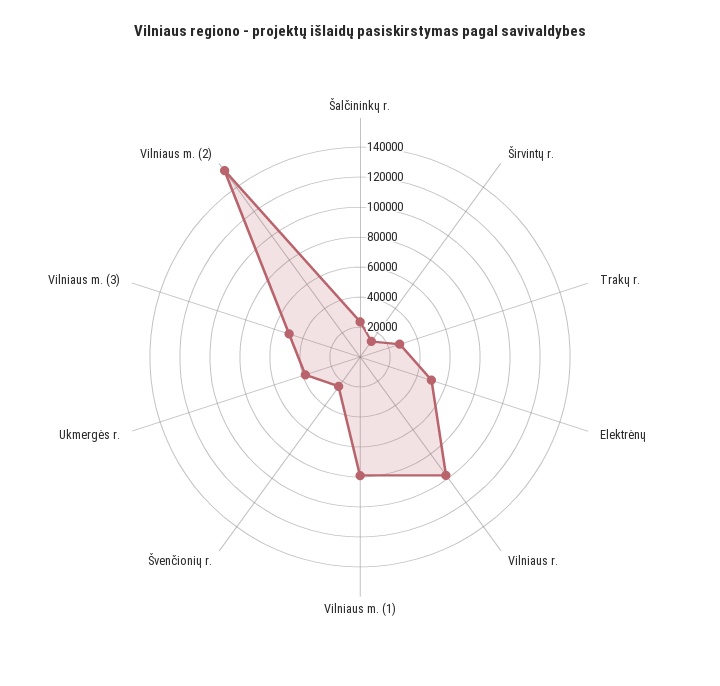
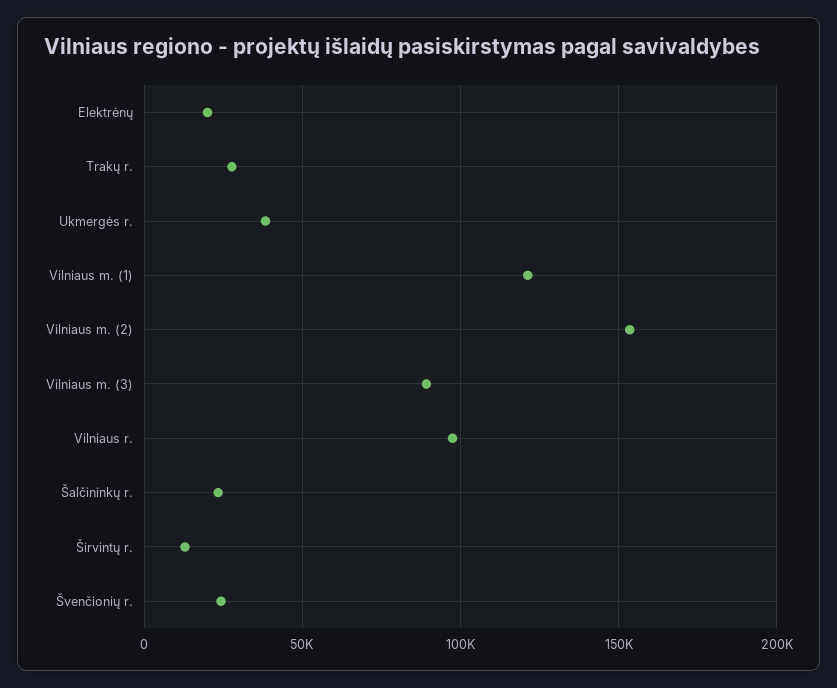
  {
    "Šalčininkų r.": 25000,
    "Širvintų r.": 15000,
    "Trakų r.": 30000,
-   "Elektrėnų": 50000,
+   "Elektrėnų": 20000,
    "Vilniaus r.": 95000,
-   "Vilniaus m. (1)": 80000,
+   "Vilniaus m. (1)": 120000,
    "Švenčionių r.": 25000,
    "Ukmergės r.": 40000,
-   "Vilniaus m. (3)": 50000,
+   "Vilniaus m. (3)": 90000,
    "Vilniaus m. (2)": 155000
  }

